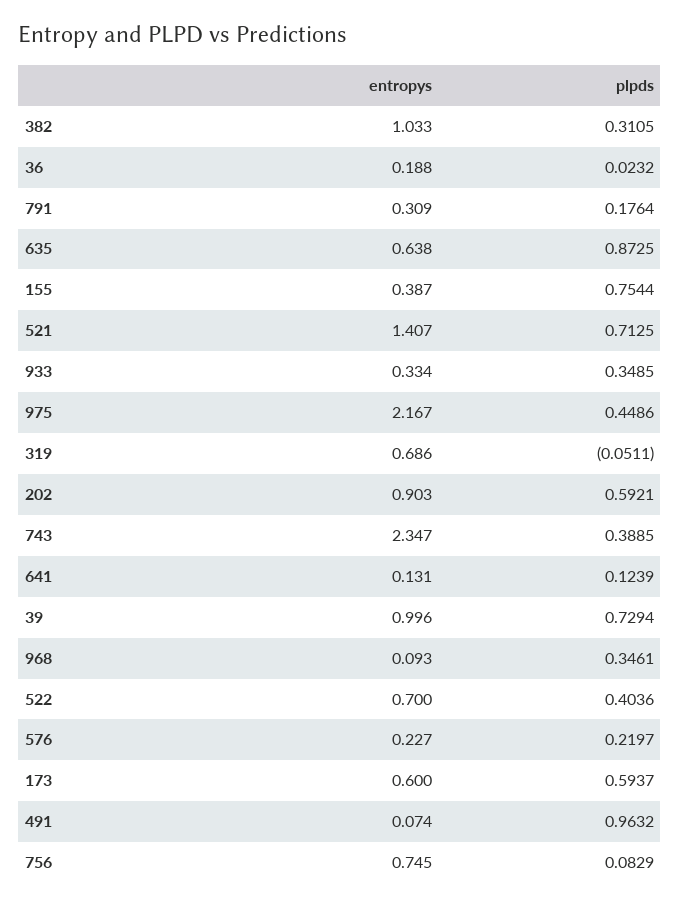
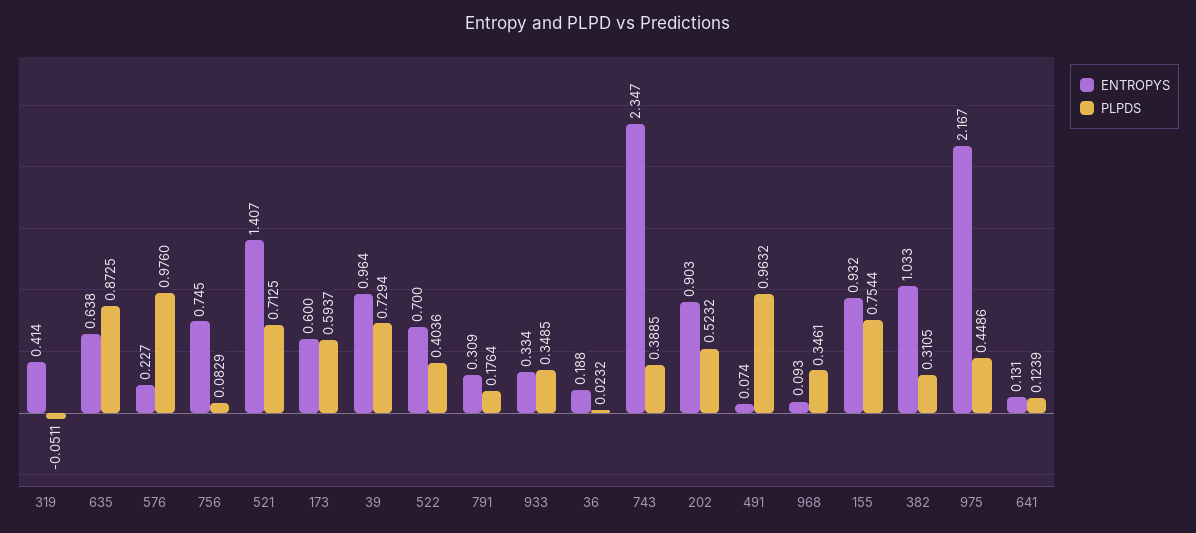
  {
    "entropys": {
      "382": 1.033,
      "36": 0.188,
      "791": 0.309,
      "635": 0.638,
-     "155": 0.387,
+     "155": 0.932,
      "521": 1.407,
      "933": 0.334,
      "975": 2.167,
-     "319": 0.686,
+     "319": 0.414,
      "202": 0.903,
      "743": 2.347,
      "641": 0.131,
-     "39": 0.996,
+     "39": 0.964,
      "968": 0.093,
      "522": 0.7,
      "576": 0.227,
      "173": 0.6,
      "491": 0.074,
      "756": 0.745
    },
    "plpds": {
      "382": 0.3105,
      "36": 0.0232,
      "791": 0.1764,
      "635": 0.8725,
      "155": 0.7544,
      "521": 0.7125,
      "933": 0.3485,
      "975": 0.4486,
      "319": -0.0511,
-     "202": 0.5921,
+     "202": 0.5232,
      "743": 0.3885,
      "641": 0.1239,
      "39": 0.7294,
      "968": 0.3461,
      "522": 0.4036,
-     "576": 0.2197,
+     "576": 0.976,
      "173": 0.5937,
      "491": 0.9632,
      "756": 0.0829
    }
  }

